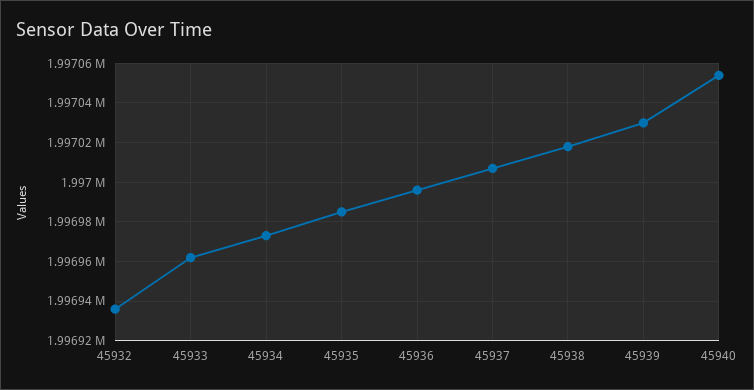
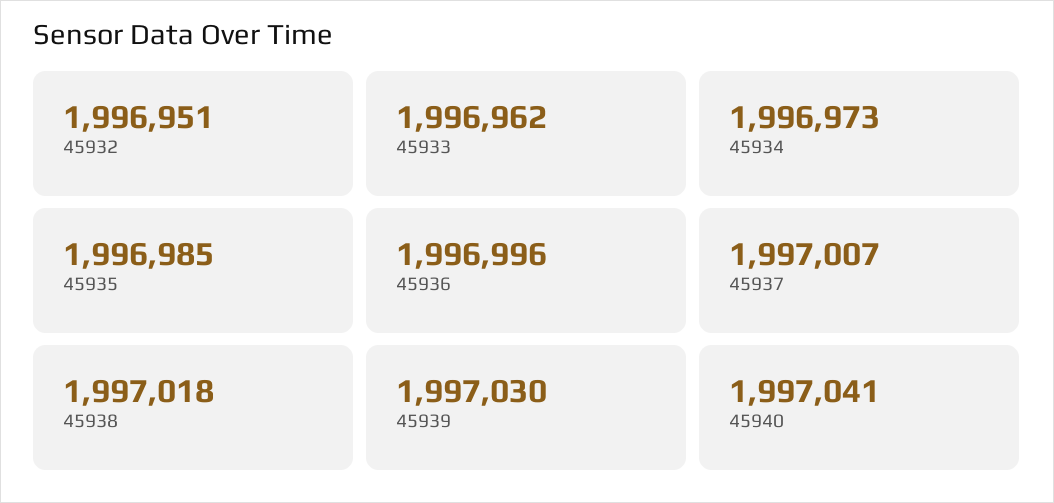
  {
-   "45932": 1996935,
+   "45932": 1996951,
    "45933": 1996962,
    "45934": 1996973,
    "45935": 1996985,
    "45936": 1996996,
    "45937": 1997007,
    "45938": 1997018,
    "45939": 1997030,
-   "45940": 1997055
+   "45940": 1997041
  }

